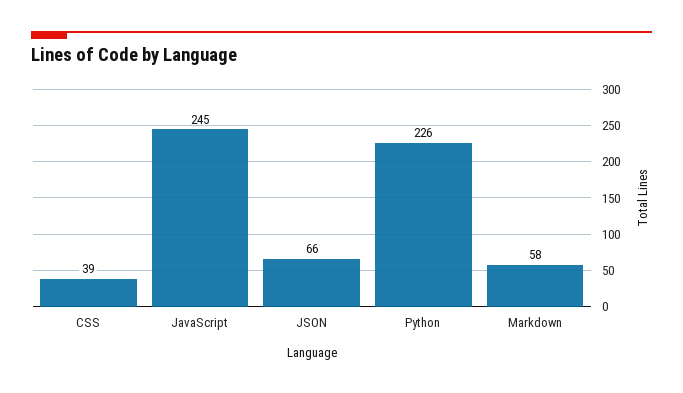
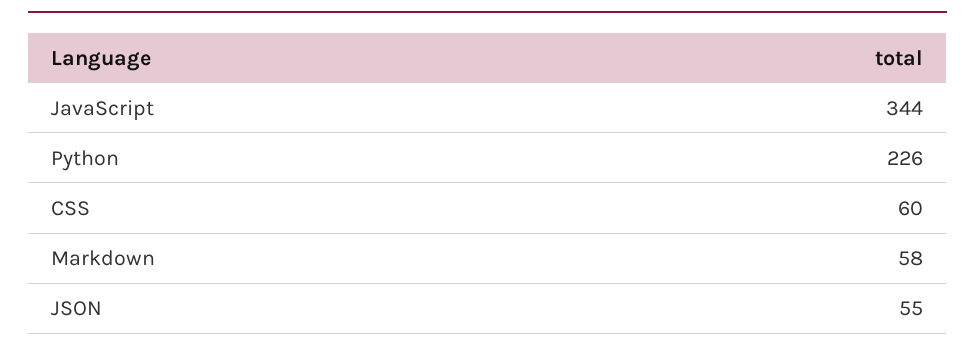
  {
-   "CSS": 39,
+   "CSS": 60,
-   "JavaScript": 245,
+   "JavaScript": 344,
-   "JSON": 66,
+   "JSON": 55,
    "Python": 226,
    "Markdown": 58
  }

